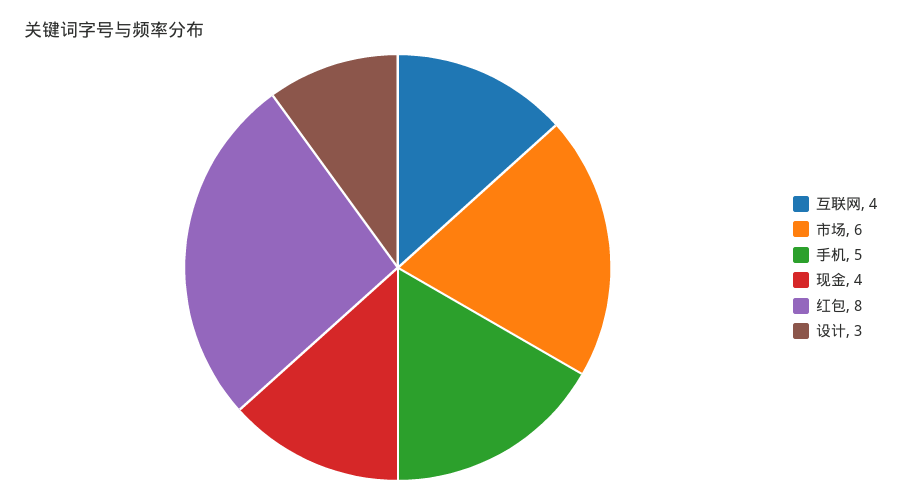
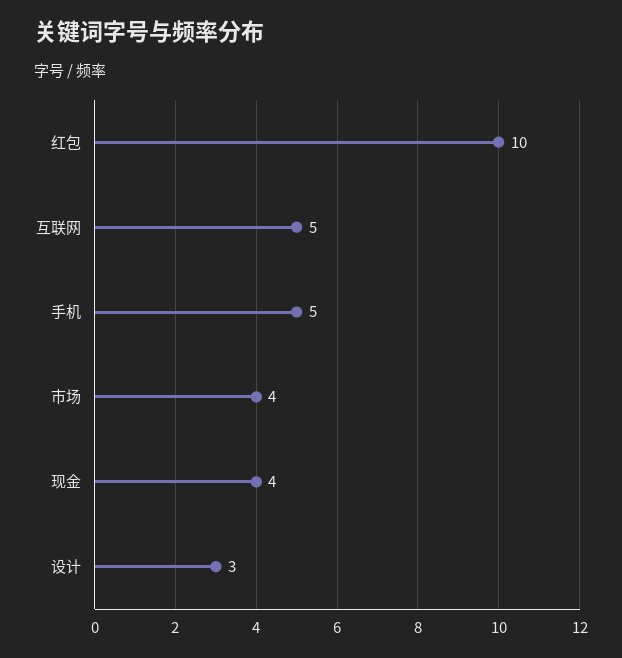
  {
-   "互联网": 4,
+   "互联网": 5,
-   "市场": 6,
+   "市场": 4,
    "手机": 5,
    "现金": 4,
-   "红包": 8,
+   "红包": 10,
    "设计": 3
  }

